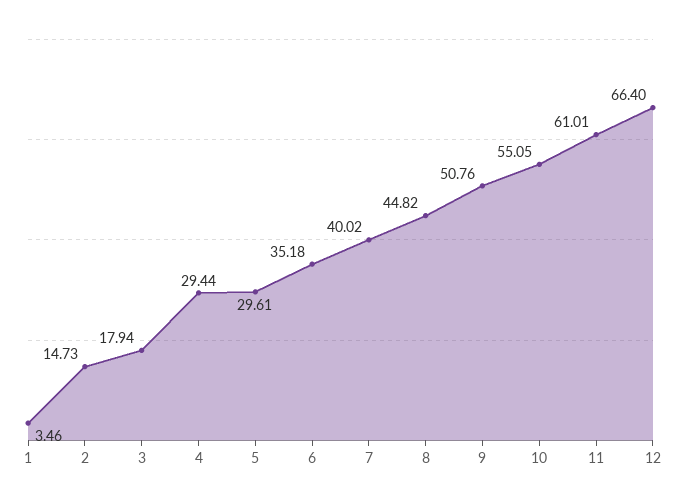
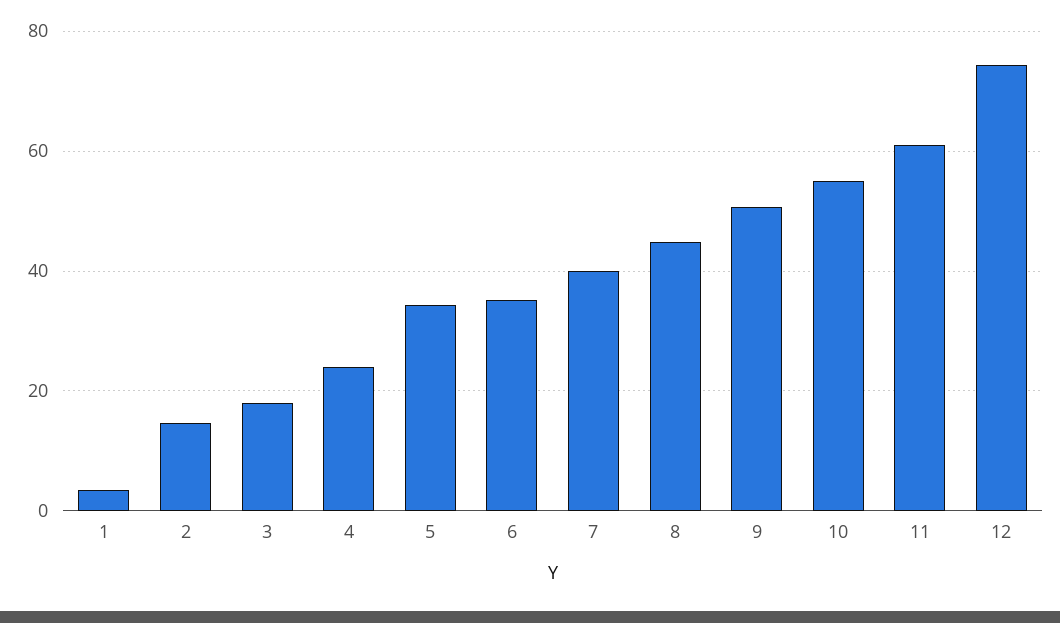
  {
    "1": 3.46,
    "2": 14.73,
    "3": 17.94,
-   "4": 29.44,
+   "4": 24,
-   "5": 29.61,
+   "5": 34,
    "6": 35.18,
    "7": 40.02,
    "8": 44.82,
    "9": 50.76,
    "10": 55.05,
    "11": 61.01,
-   "12": 66.4
+   "12": 74
  }

